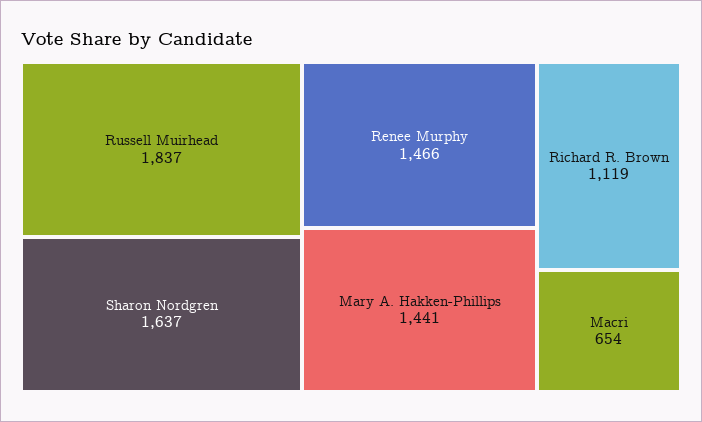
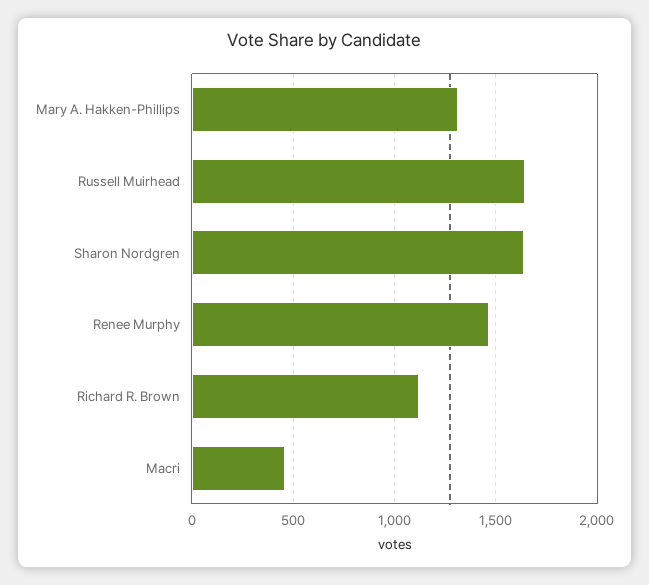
  {
-   "Russell Muirhead": 1837,
+   "Russell Muirhead": 1650,
    "Sharon Nordgren": 1637,
    "Renee Murphy": 1466,
-   "Mary A. Hakken-Phillips": 1441,
+   "Mary A. Hakken-Phillips": 1300,
    "Richard R. Brown": 1119,
-   "Macri": 654
+   "Macri": 450
  }

